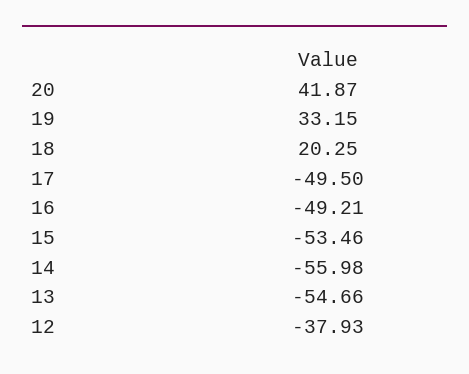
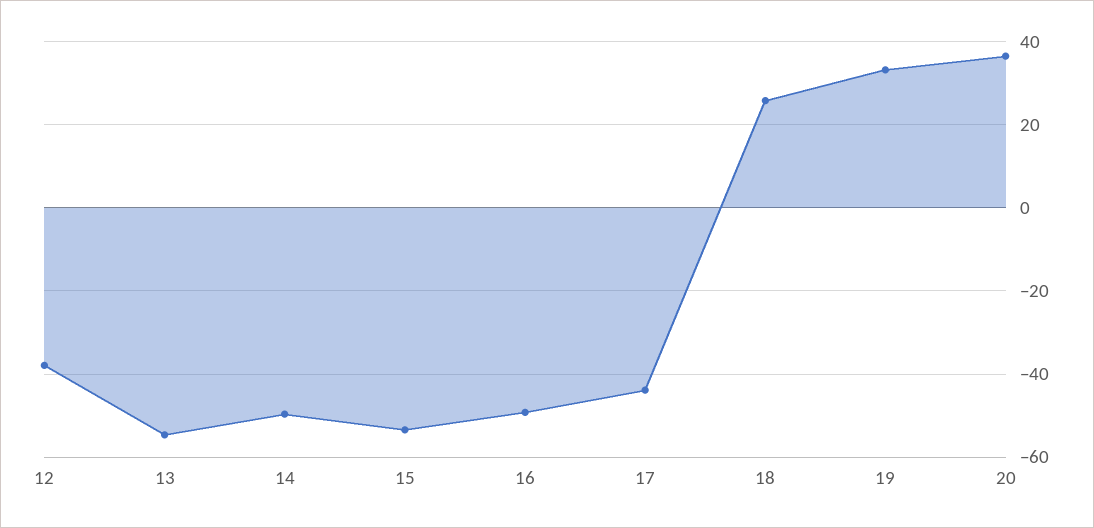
  {
-   "20": 41.87,
+   "20": 36,
    "19": 33.15,
-   "18": 20.25,
+   "18": 26,
-   "17": -49.5,
+   "17": -44,
    "16": -49.21,
    "15": -53.46,
-   "14": -55.98,
+   "14": -50,
    "13": -54.66,
    "12": -37.93
  }

